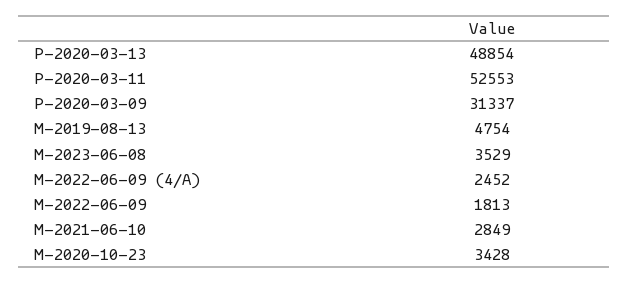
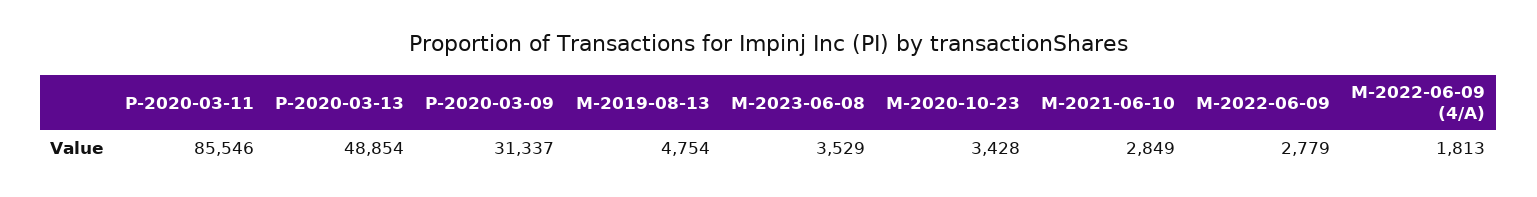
  {
    "P-2020-03-13": 48854,
-   "P-2020-03-11": 52553,
+   "P-2020-03-11": 85546,
    "P-2020-03-09": 31337,
    "M-2019-08-13": 4754,
    "M-2023-06-08": 3529,
-   "M-2022-06-09 (4/A)": 2452,
+   "M-2022-06-09 (4/A)": 1813,
-   "M-2022-06-09": 1813,
+   "M-2022-06-09": 2779,
    "M-2021-06-10": 2849,
    "M-2020-10-23": 3428
  }

